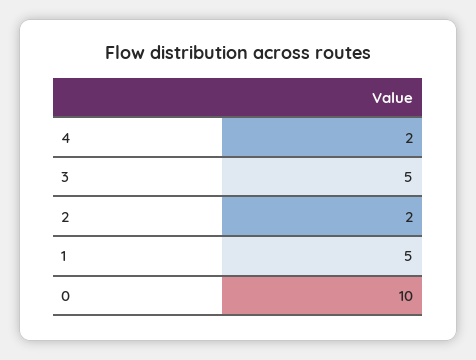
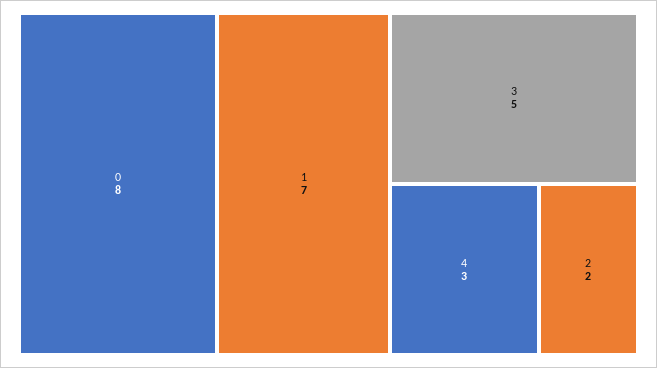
  {
-   "4": 2,
+   "4": 3,
    "3": 5,
    "2": 2,
-   "1": 5,
+   "1": 7,
-   "0": 10
+   "0": 8
  }

